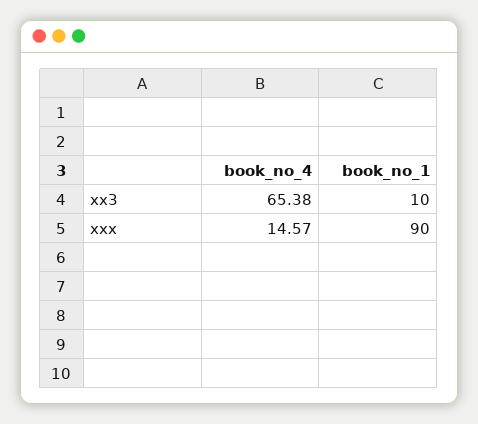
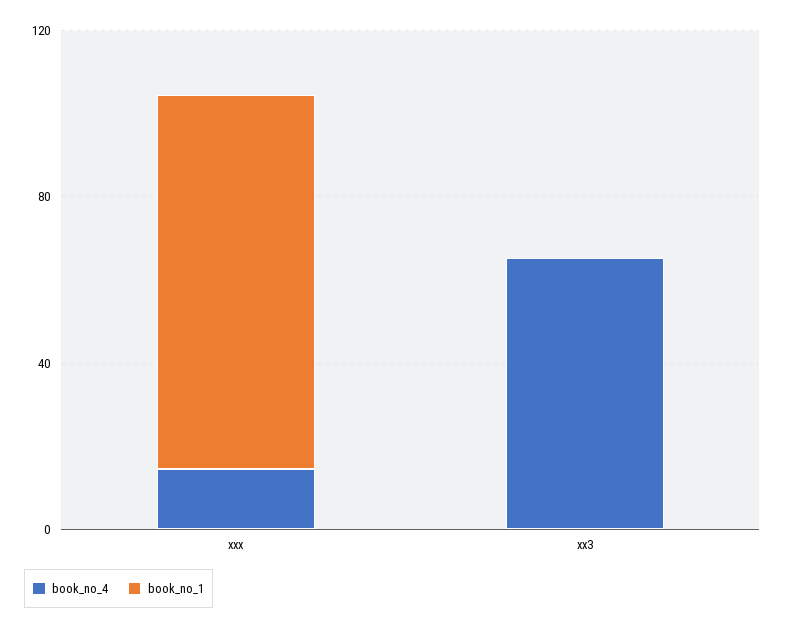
  {
    "book_no_4": {
      "xx3": 65.38,
      "xxx": 14.57
    },
    "book_no_1": {
-     "xx3": 10,
+     "xx3": 0,
      "xxx": 90
    }
  }

